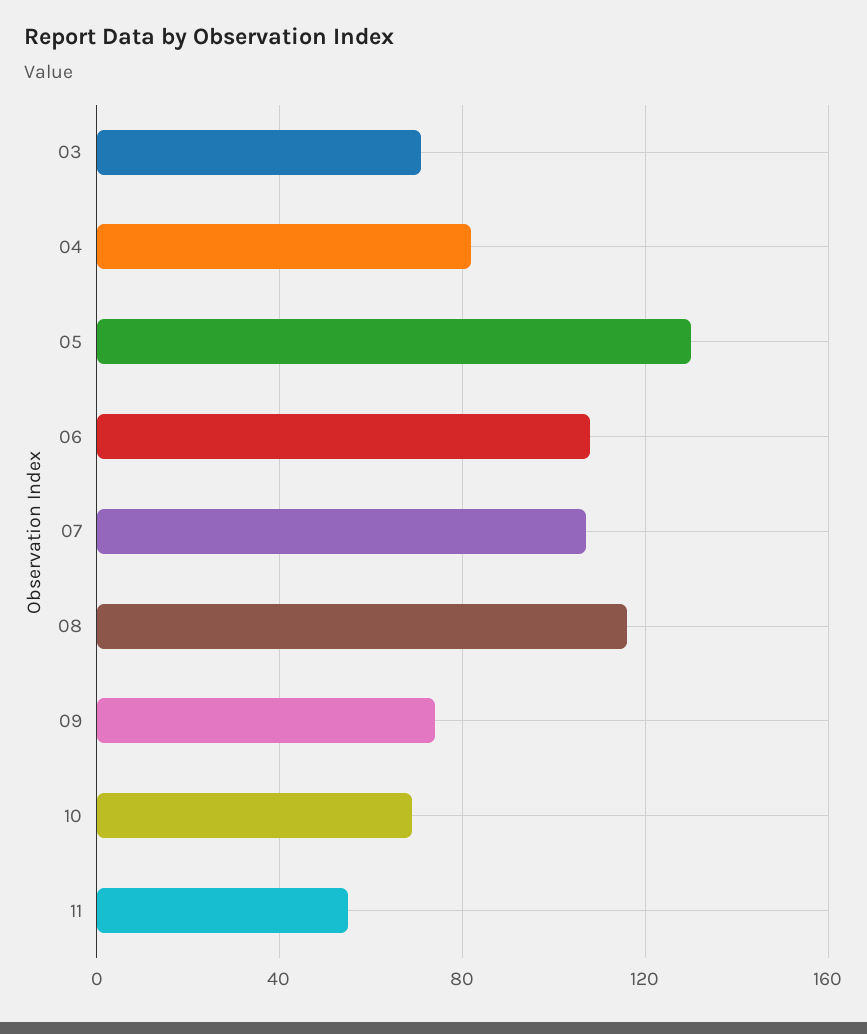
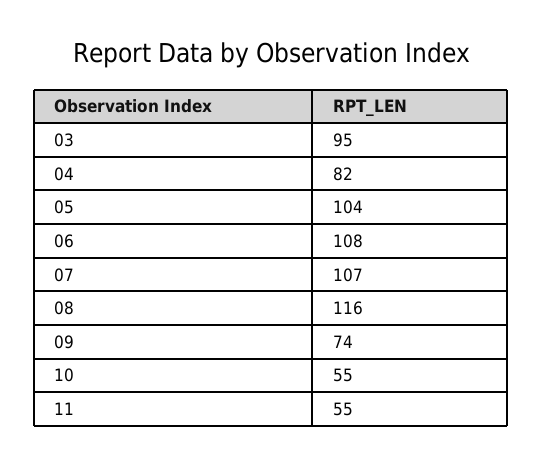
  {
-   "03": 70,
+   "03": 95,
    "04": 82,
-   "05": 130,
+   "05": 104,
    "06": 108,
    "07": 107,
    "08": 116,
    "09": 74,
-   "10": 70,
+   "10": 55,
    "11": 55
  }

